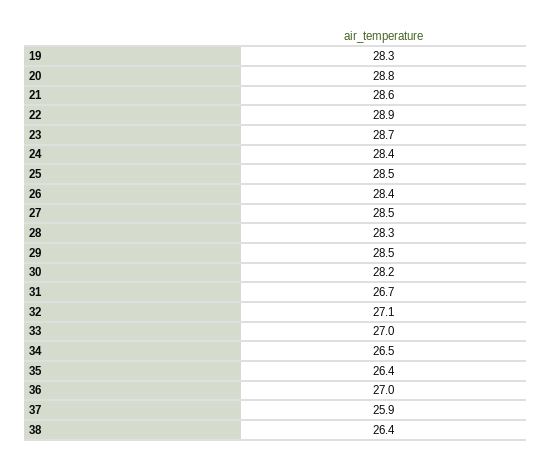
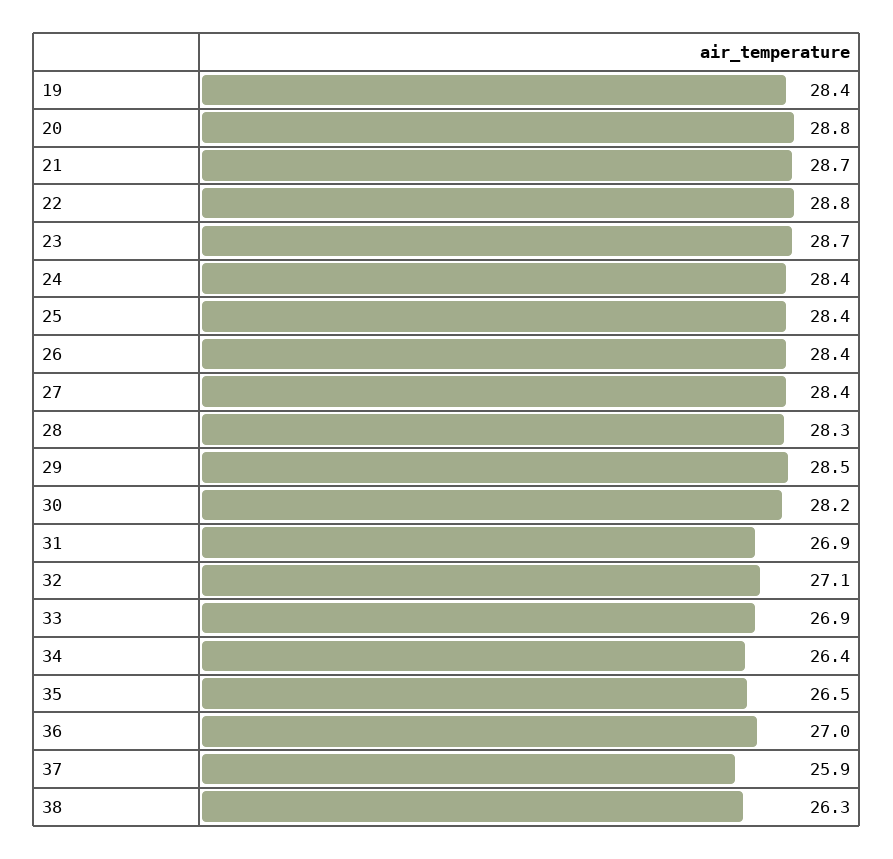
  {
-   "19": 28.3,
+   "19": 28.4,
    "20": 28.8,
-   "21": 28.6,
+   "21": 28.7,
-   "22": 28.9,
+   "22": 28.8,
    "23": 28.7,
    "24": 28.4,
-   "25": 28.5,
+   "25": 28.4,
    "26": 28.4,
-   "27": 28.5,
+   "27": 28.4,
    "28": 28.3,
    "29": 28.5,
    "30": 28.2,
-   "31": 26.7,
+   "31": 26.9,
    "32": 27.1,
-   "33": 27,
+   "33": 26.9,
-   "34": 26.5,
+   "34": 26.4,
-   "35": 26.4,
+   "35": 26.5,
    "36": 27,
    "37": 25.9,
-   "38": 26.4
+   "38": 26.3
  }

